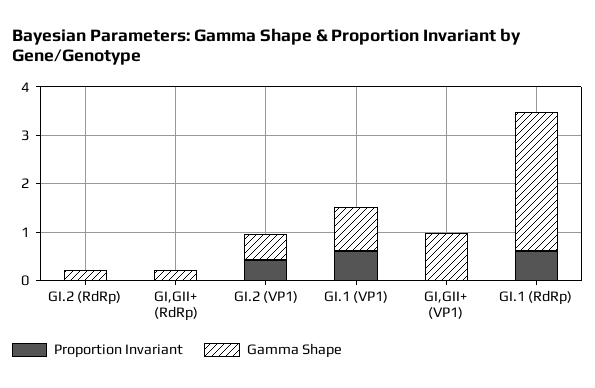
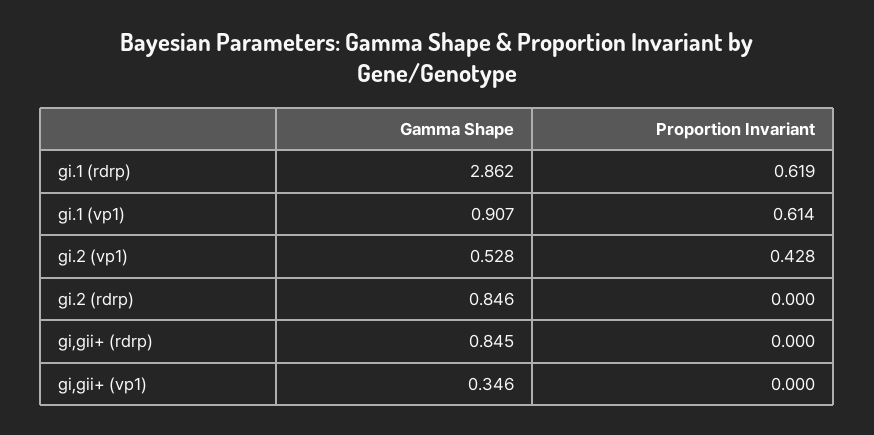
  {
    "Proportion Invariant": {
      "GI.2 (RdRp)": 0,
      "GI,GII+ (RdRp)": 0,
      "GI.2 (VP1)": 0.428,
      "GI.1 (VP1)": 0.614,
      "GI,GII+ (VP1)": 0,
      "GI.1 (RdRp)": 0.619
    },
    "Gamma Shape": {
-     "GI.2 (RdRp)": 0.2,
+     "GI.2 (RdRp)": 0.846,
-     "GI,GII+ (RdRp)": 0.2,
+     "GI,GII+ (RdRp)": 0.845,
      "GI.2 (VP1)": 0.528,
      "GI.1 (VP1)": 0.907,
-     "GI,GII+ (VP1)": 1,
+     "GI,GII+ (VP1)": 0.346,
      "GI.1 (RdRp)": 2.862
    }
  }

